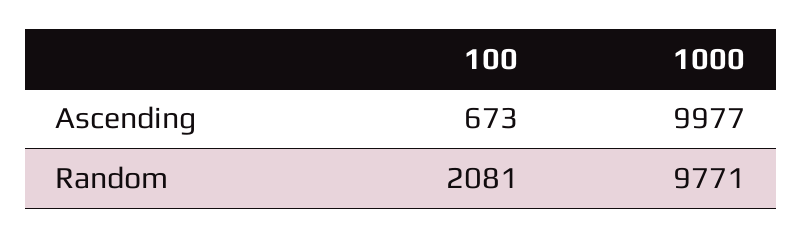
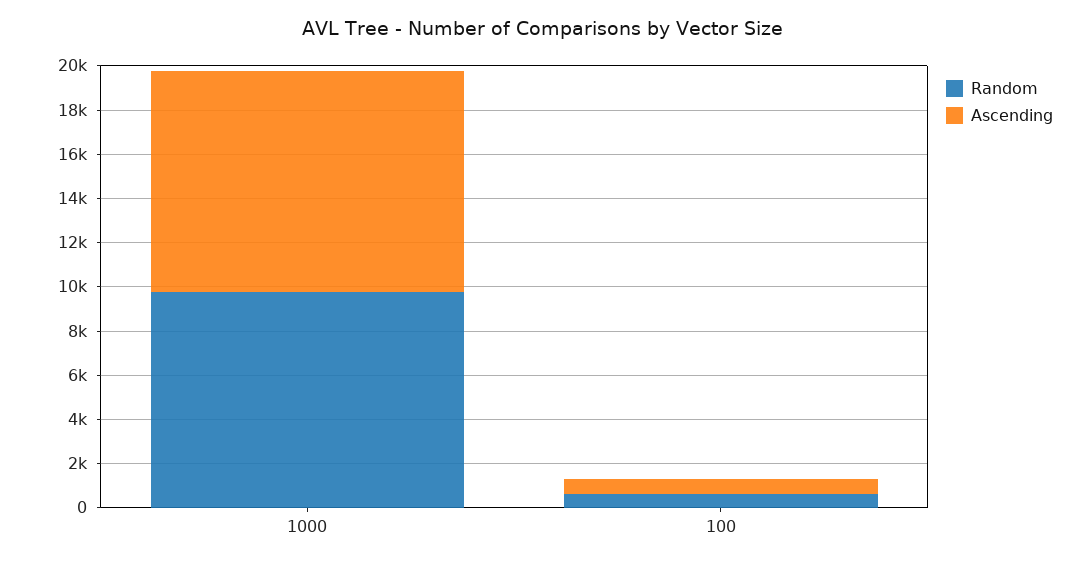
  {
    "Ascending": {
      "100": 673,
      "1000": 9977
    },
    "Random": {
-     "100": 2081,
+     "100": 500,
      "1000": 9771
    }
  }

